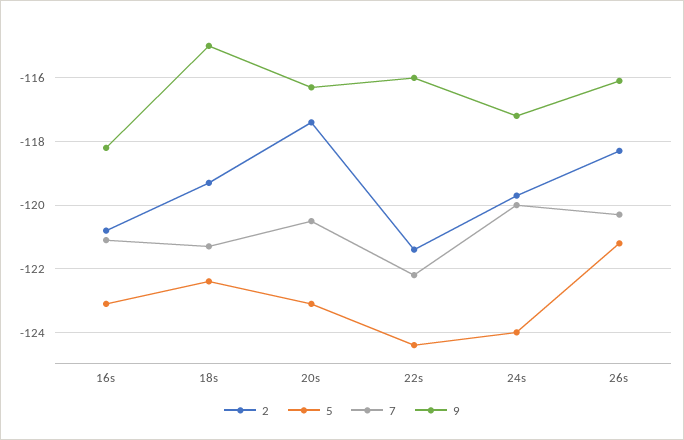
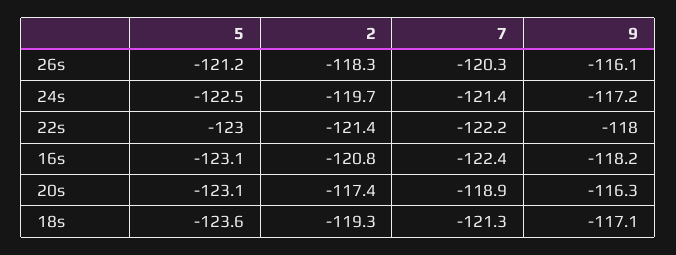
  {
    "2": {
      "16s": -120.8,
      "18s": -119.3,
      "20s": -117.4,
      "22s": -121.4,
      "24s": -119.7,
      "26s": -118.3
    },
    "5": {
      "16s": -123.1,
-     "18s": -122.5,
+     "18s": -123.6,
      "20s": -123.1,
-     "22s": -124.5,
+     "22s": -123,
-     "24s": -124,
+     "24s": -122.5,
      "26s": -121.2
    },
    "7": {
-     "16s": -121,
+     "16s": -122.4,
      "18s": -121.3,
-     "20s": -120.5,
+     "20s": -118.9,
      "22s": -122.2,
-     "24s": -120,
+     "24s": -121.4,
      "26s": -120.3
    },
    "9": {
      "16s": -118.2,
-     "18s": -115,
+     "18s": -117.1,
      "20s": -116.3,
-     "22s": -116,
+     "22s": -118,
      "24s": -117.2,
      "26s": -116.1
    }
  }

